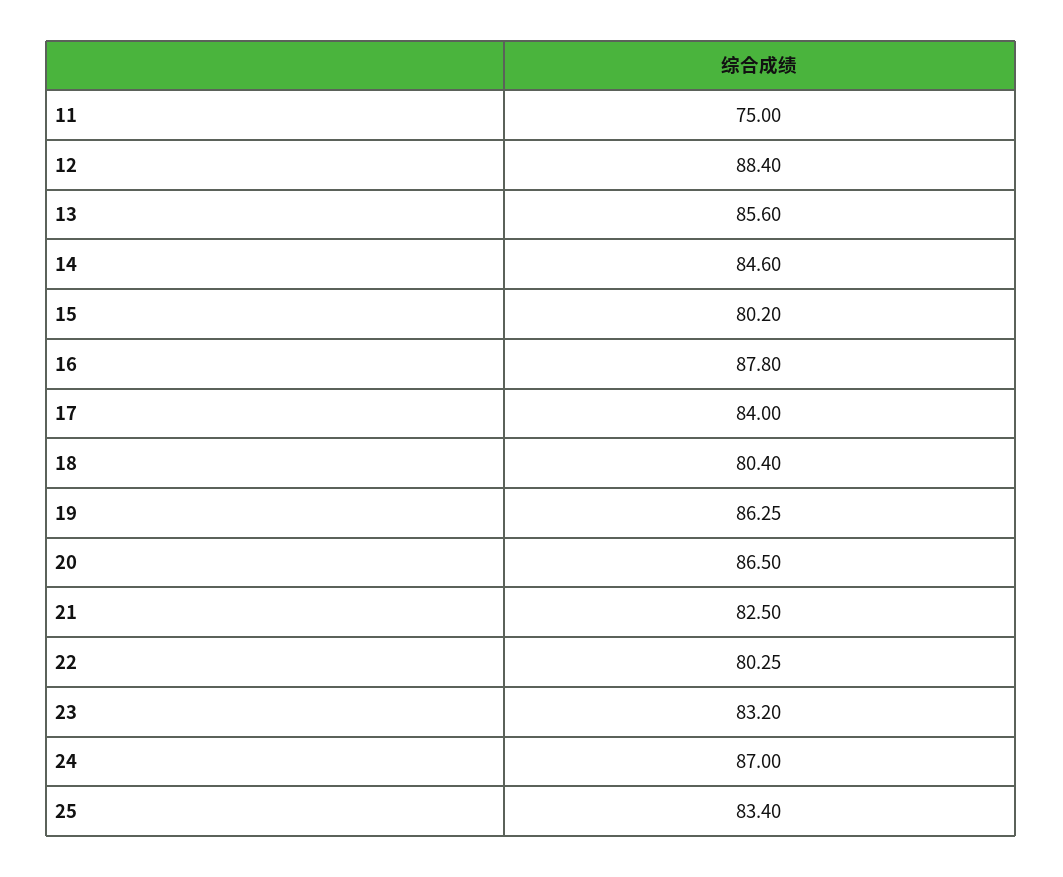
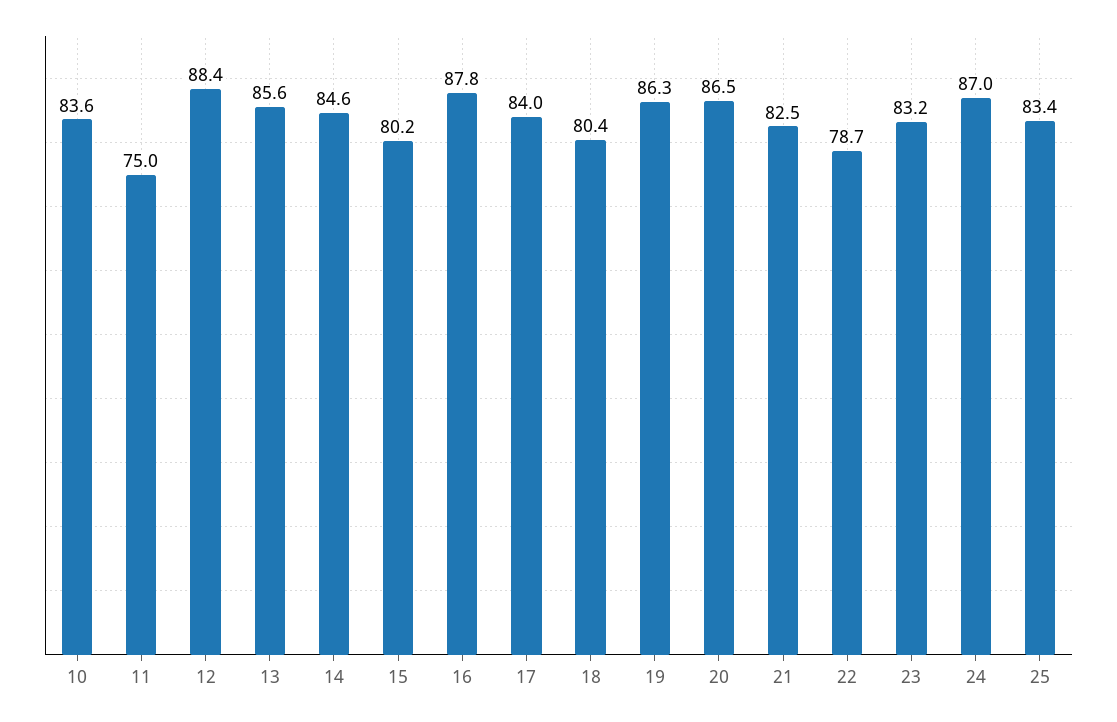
  {
    "11": 75,
    "12": 88.4,
    "13": 85.6,
    "14": 84.6,
    "15": 80.2,
    "16": 87.8,
    "17": 84,
    "18": 80.4,
    "19": 86.25,
    "20": 86.5,
    "21": 82.5,
-   "22": 80.25,
+   "22": 78.7,
    "23": 83.2,
    "24": 87,
-   "25": 83.4
+   "25": 83.4,
+   "10": 83.6
  }

